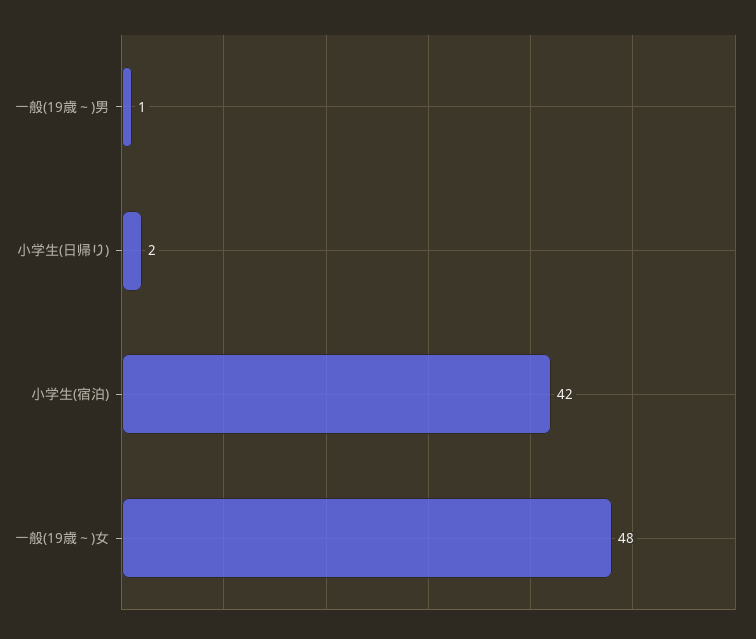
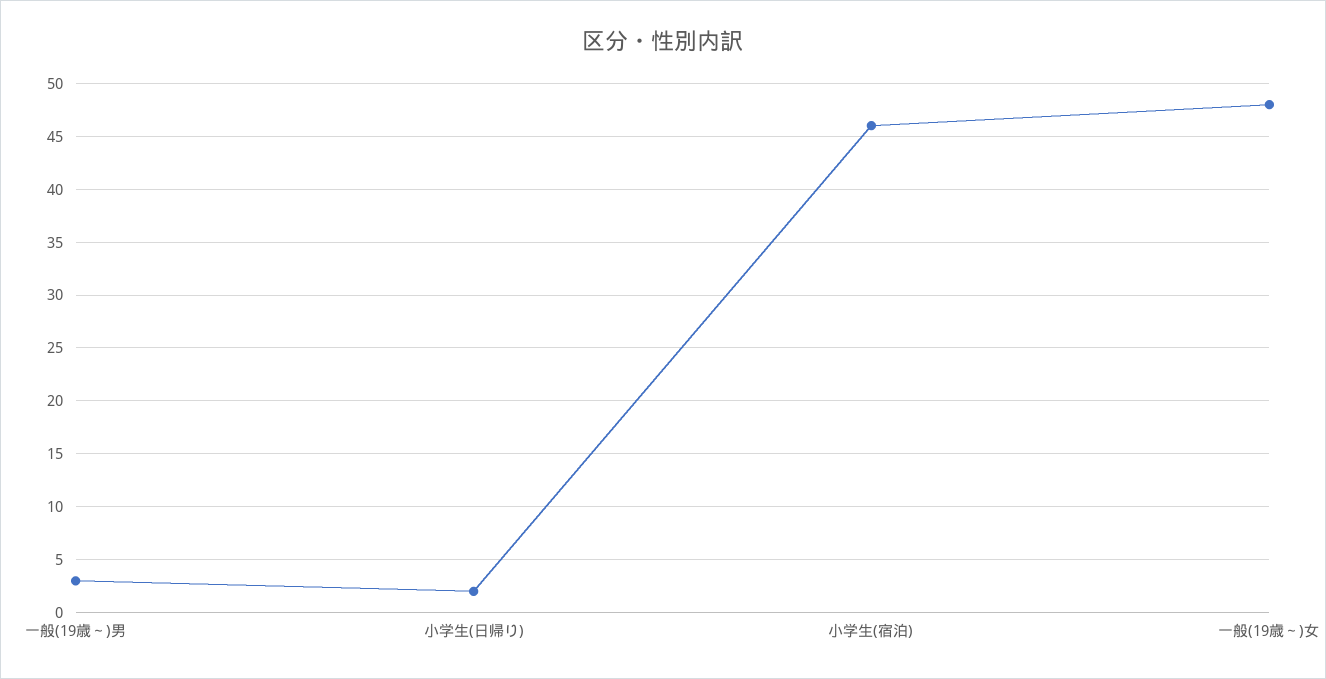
  {
-   "一般(19歳～)男": 1,
+   "一般(19歳～)男": 3,
    "小学生(日帰り)": 2,
-   "小学生(宿泊)": 42,
+   "小学生(宿泊)": 46,
    "一般(19歳～)女": 48
  }

